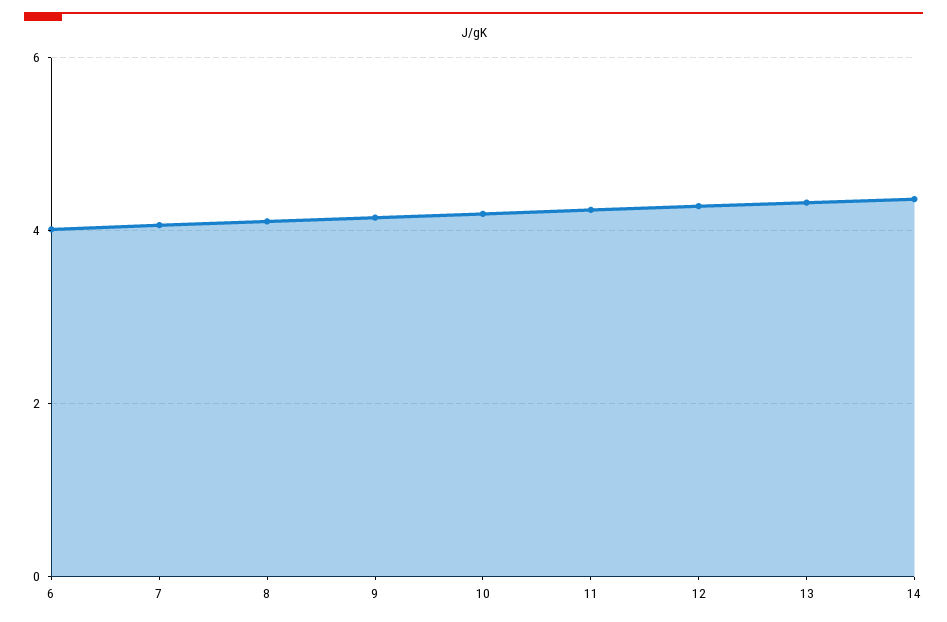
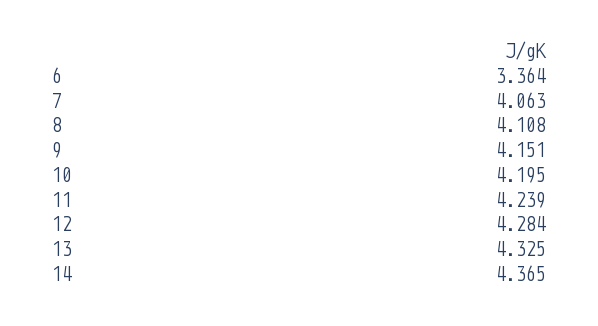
  {
-   "6": 4,
+   "6": 3.364,
    "7": 4.063,
    "8": 4.108,
    "9": 4.151,
    "10": 4.195,
    "11": 4.239,
    "12": 4.284,
    "13": 4.325,
    "14": 4.365
  }

